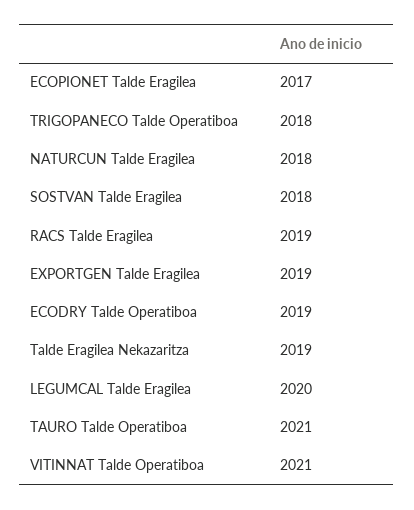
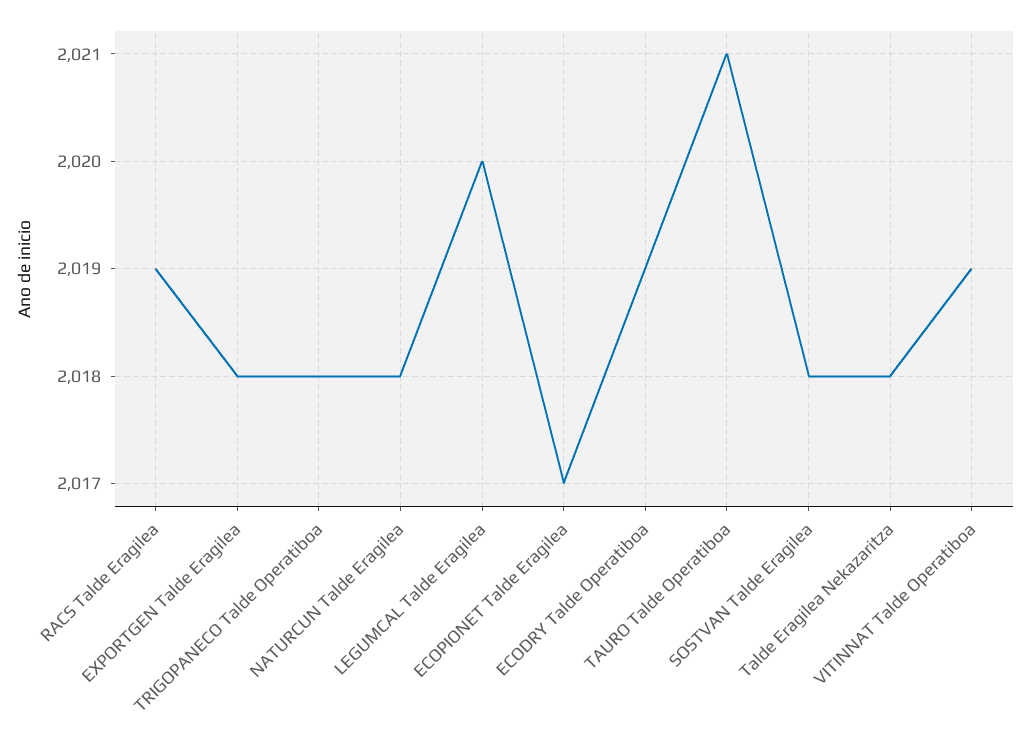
  {
    "ECOPIONET Talde Eragilea": 2017,
    "TRIGOPANECO Talde Operatiboa": 2018,
    "NATURCUN Talde Eragilea": 2018,
    "SOSTVAN Talde Eragilea": 2018,
    "RACS Talde Eragilea": 2019,
-   "EXPORTGEN Talde Eragilea": 2019,
+   "EXPORTGEN Talde Eragilea": 2018,
    "ECODRY Talde Operatiboa": 2019,
-   "Talde Eragilea Nekazaritza": 2019,
+   "Talde Eragilea Nekazaritza": 2018,
    "LEGUMCAL Talde Eragilea": 2020,
    "TAURO Talde Operatiboa": 2021,
-   "VITINNAT Talde Operatiboa": 2021
+   "VITINNAT Talde Operatiboa": 2019
  }

